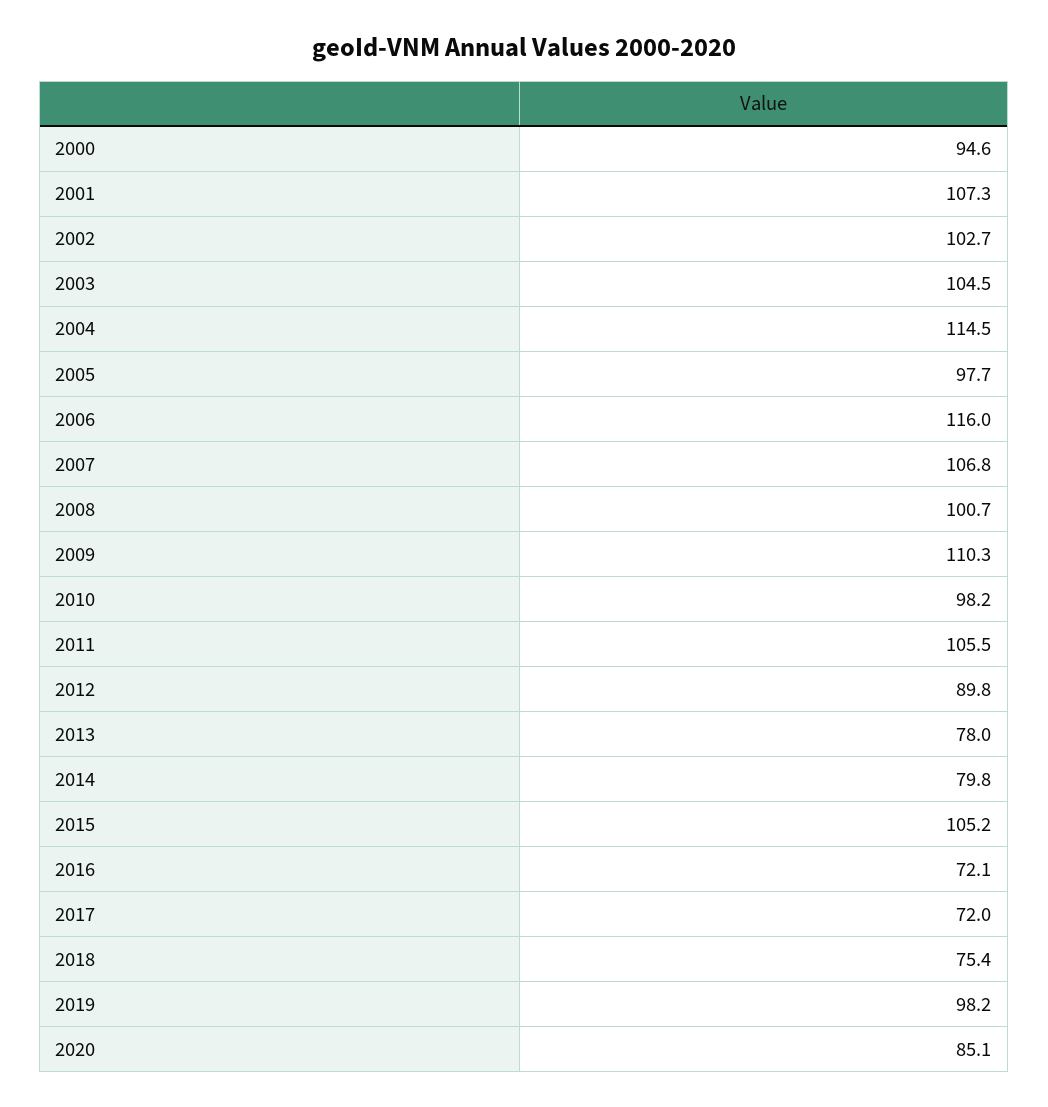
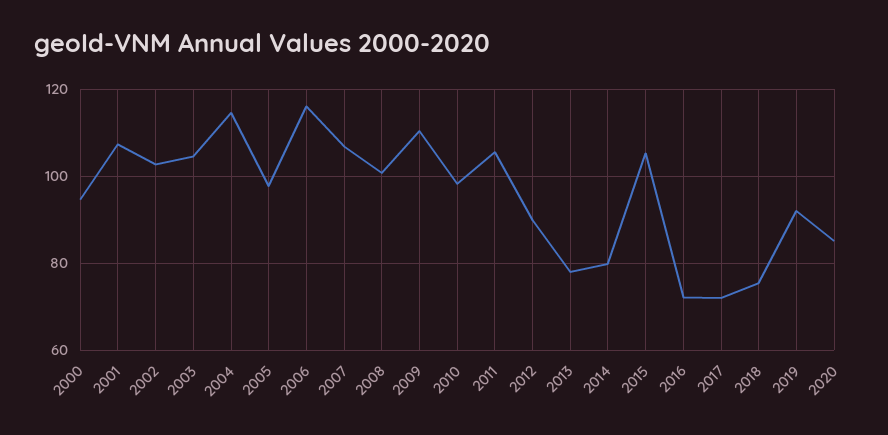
  {
    "2000": 94.6,
    "2001": 107.3,
    "2002": 102.7,
    "2003": 104.5,
    "2004": 114.5,
    "2005": 97.7,
    "2006": 116,
    "2007": 106.8,
    "2008": 100.7,
    "2009": 110.3,
    "2010": 98.2,
    "2011": 105.5,
    "2012": 89.8,
    "2013": 78,
    "2014": 79.8,
    "2015": 105.2,
    "2016": 72.1,
    "2017": 72,
    "2018": 75.4,
-   "2019": 98.2,
+   "2019": 92,
    "2020": 85.1
  }

